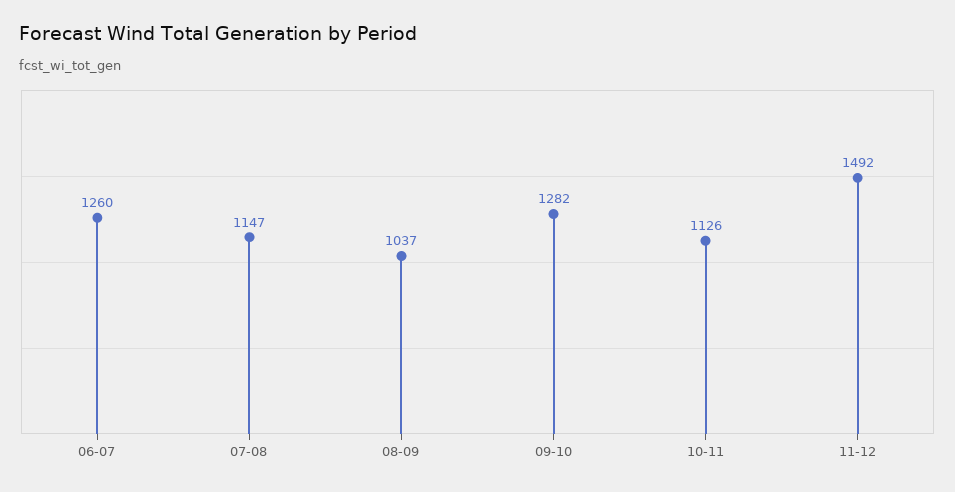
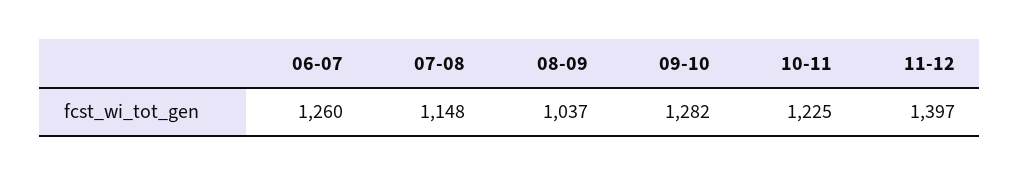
  {
    "06-07": 1260,
-   "07-08": 1147,
+   "07-08": 1148,
    "08-09": 1037,
    "09-10": 1282,
-   "10-11": 1126,
+   "10-11": 1225,
-   "11-12": 1492
+   "11-12": 1397
  }

